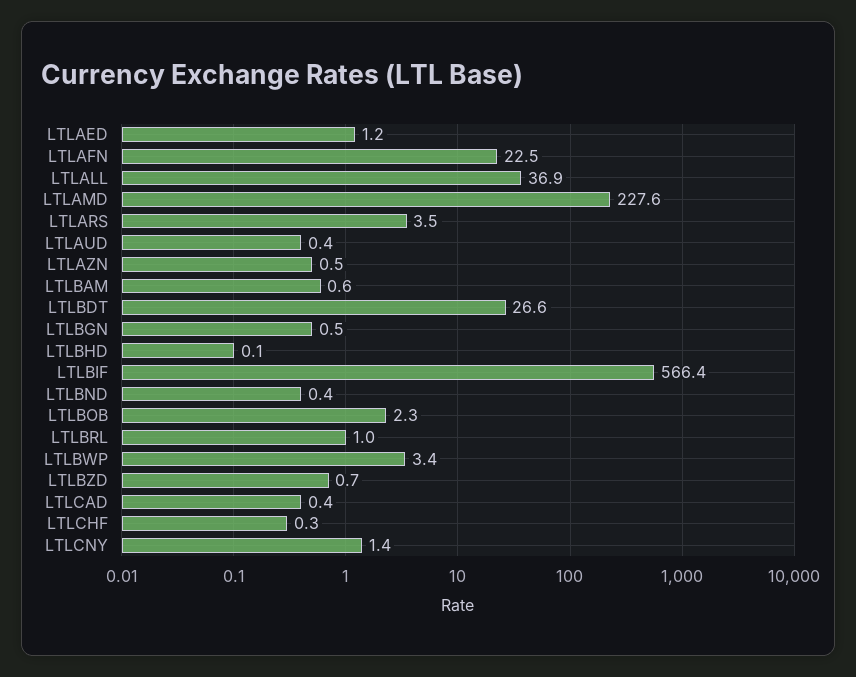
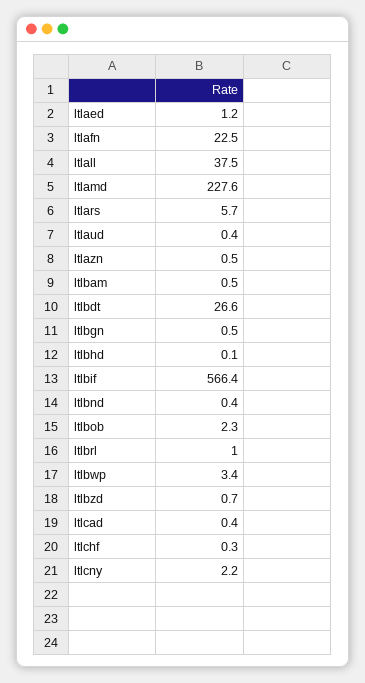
  {
    "LTLAED": 1.2,
    "LTLAFN": 22.5,
-   "LTLALL": 36.9,
+   "LTLALL": 37.5,
    "LTLAMD": 227.6,
-   "LTLARS": 3.5,
+   "LTLARS": 5.7,
    "LTLAUD": 0.4,
    "LTLAZN": 0.5,
-   "LTLBAM": 0.6,
+   "LTLBAM": 0.5,
    "LTLBDT": 26.6,
    "LTLBGN": 0.5,
    "LTLBHD": 0.1,
    "LTLBIF": 566.4,
    "LTLBND": 0.4,
    "LTLBOB": 2.3,
    "LTLBRL": 1,
    "LTLBWP": 3.4,
    "LTLBZD": 0.7,
    "LTLCAD": 0.4,
    "LTLCHF": 0.3,
-   "LTLCNY": 1.4
+   "LTLCNY": 2.2
  }

